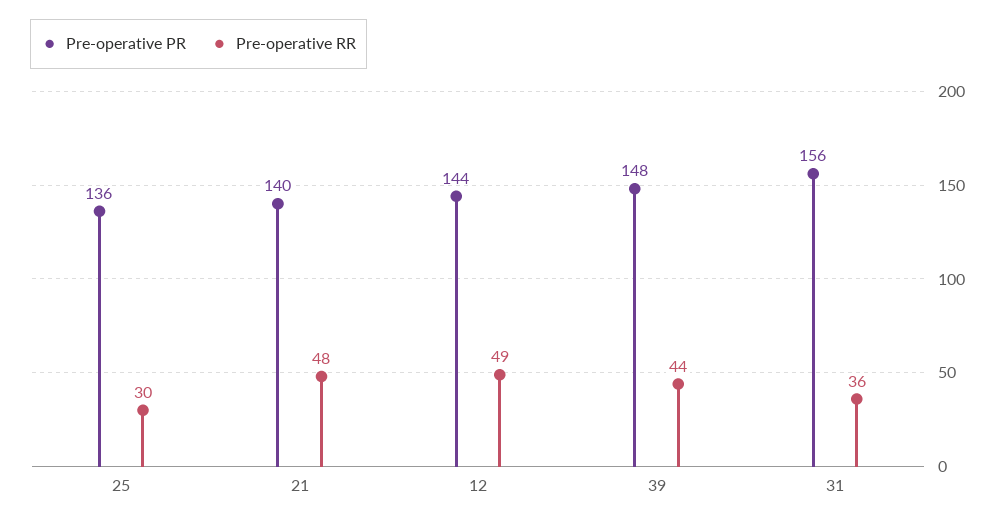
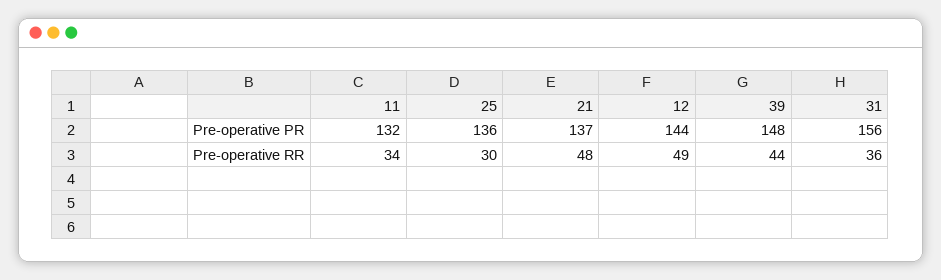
  {
    "Pre-operative PR": {
      "25": 136,
-     "21": 140,
+     "21": 137,
      "12": 144,
      "39": 148,
-     "31": 156
+     "31": 156,
+     "11": 132
    },
    "Pre-operative RR": {
      "25": 30,
      "21": 48,
      "12": 49,
      "39": 44,
-     "31": 36
+     "31": 36,
+     "11": 34
    }
  }

